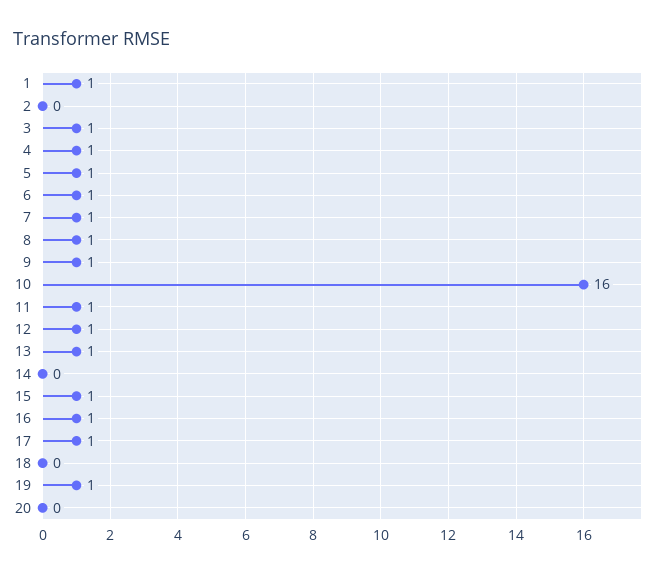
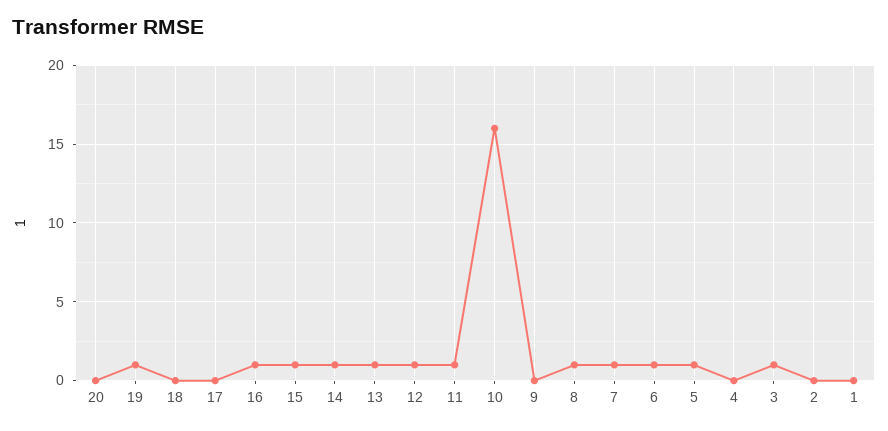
  {
-   "1": 1,
+   "1": 0,
    "2": 0,
    "3": 1,
-   "4": 1,
+   "4": 0,
    "5": 1,
    "6": 1,
    "7": 1,
    "8": 1,
-   "9": 1,
+   "9": 0,
    "10": 16,
    "11": 1,
    "12": 1,
    "13": 1,
-   "14": 0,
+   "14": 1,
    "15": 1,
    "16": 1,
-   "17": 1,
+   "17": 0,
    "18": 0,
    "19": 1,
    "20": 0
  }

